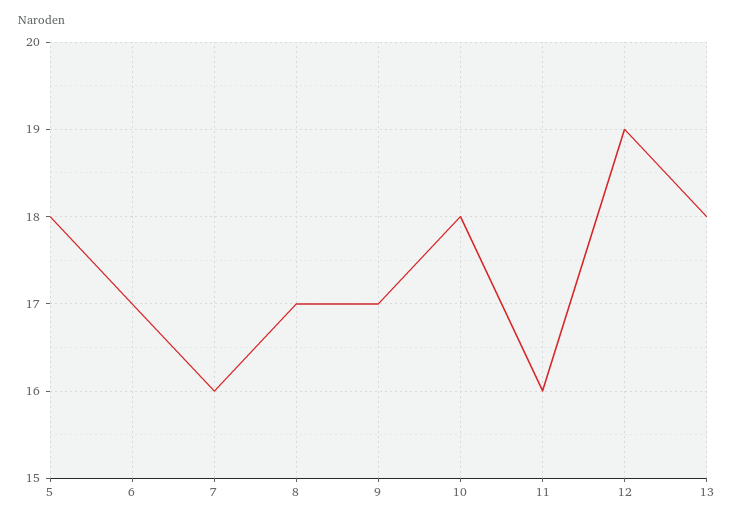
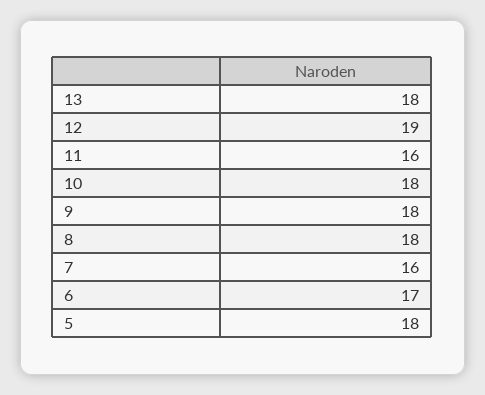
  {
    "5": 18,
    "6": 17,
    "7": 16,
-   "8": 17,
+   "8": 18,
-   "9": 17,
+   "9": 18,
    "10": 18,
    "11": 16,
    "12": 19,
    "13": 18
  }

